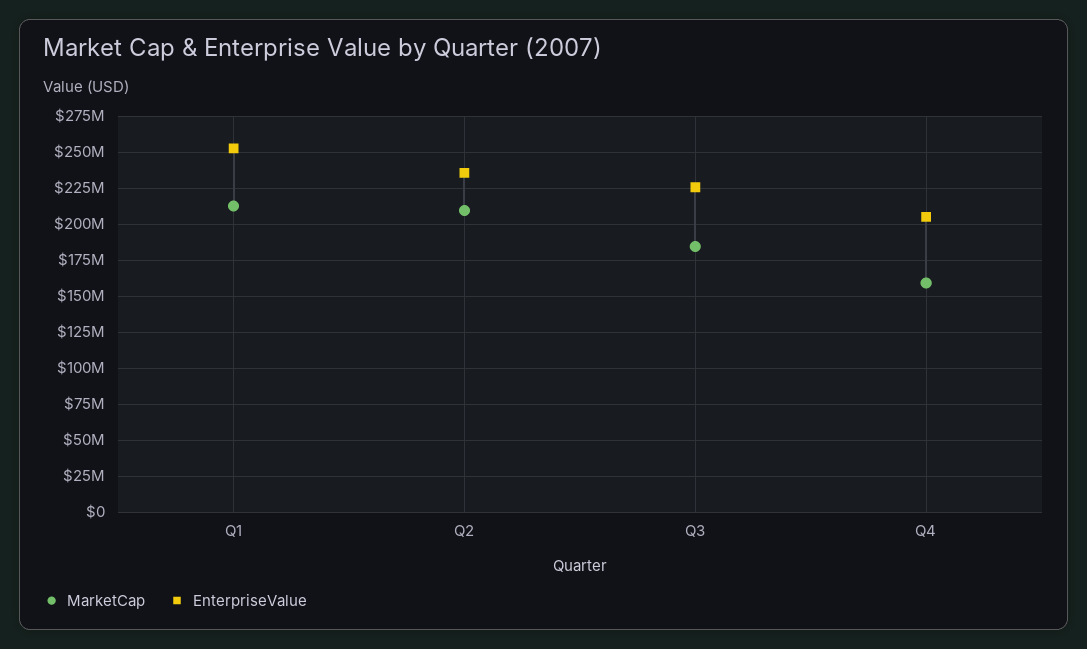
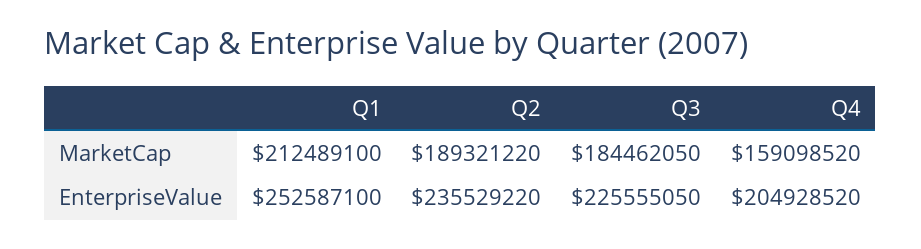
  {
    "MarketCap": {
      "Q1": 212489100,
-     "Q2": 210000000,
+     "Q2": 189321220,
      "Q3": 184462050,
      "Q4": 159098520
    },
    "EnterpriseValue": {
      "Q1": 252587100,
      "Q2": 235529220,
      "Q3": 225555050,
      "Q4": 204928520
    }
  }

